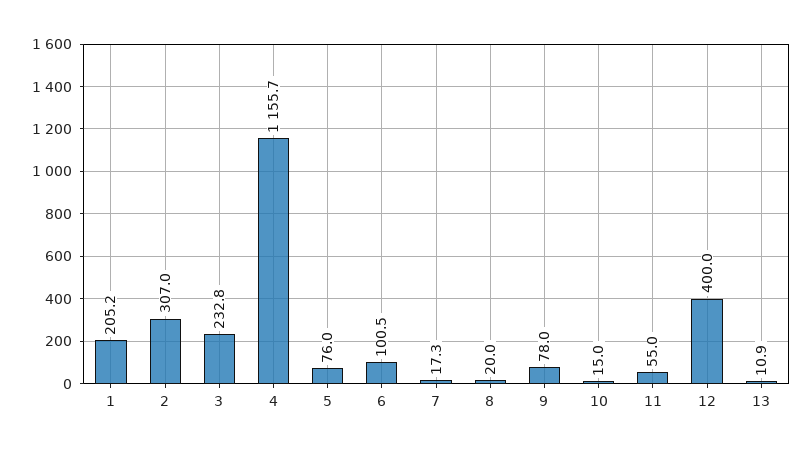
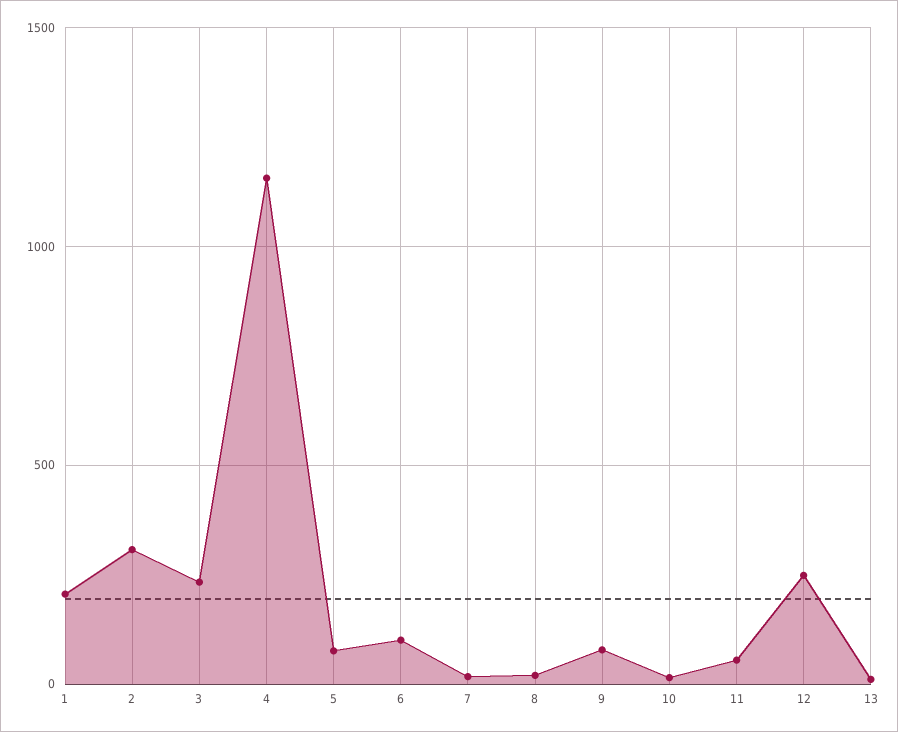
  {
    "1": 205.2,
    "2": 307,
    "3": 232.8,
    "4": 1155.7,
    "5": 76,
    "6": 100.5,
    "7": 17.3,
    "8": 20,
    "9": 78,
    "10": 15,
    "11": 55,
-   "12": 400,
+   "12": 250,
    "13": 10.9
  }

